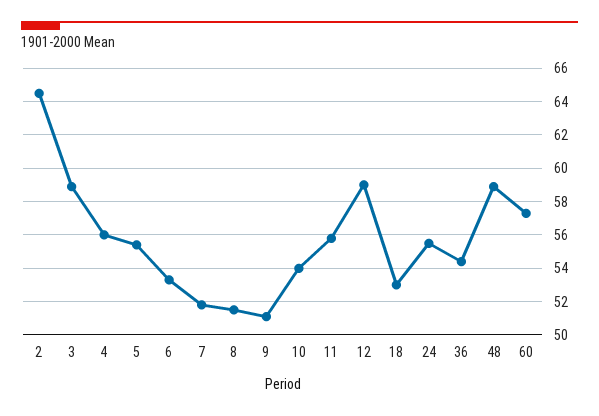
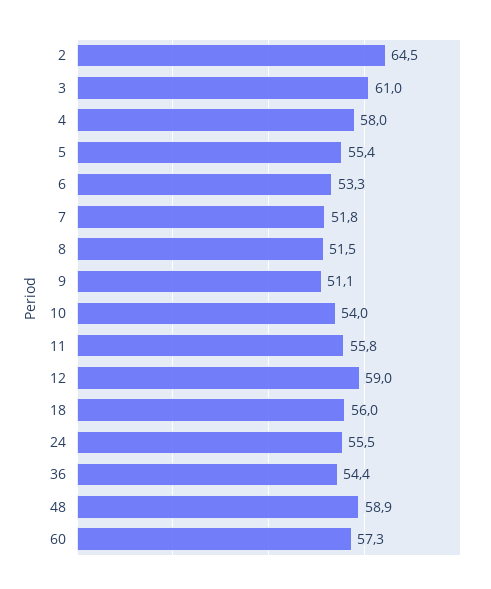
  {
    "2": 64.5,
-   "3": 59,
+   "3": 61,
-   "4": 56,
+   "4": 58,
    "5": 55.4,
    "6": 53.3,
    "7": 51.8,
    "8": 51.5,
    "9": 51.1,
    "10": 54,
    "11": 55.8,
    "12": 59,
-   "18": 53,
+   "18": 56,
    "24": 55.5,
    "36": 54.4,
    "48": 58.9,
    "60": 57.3
  }

